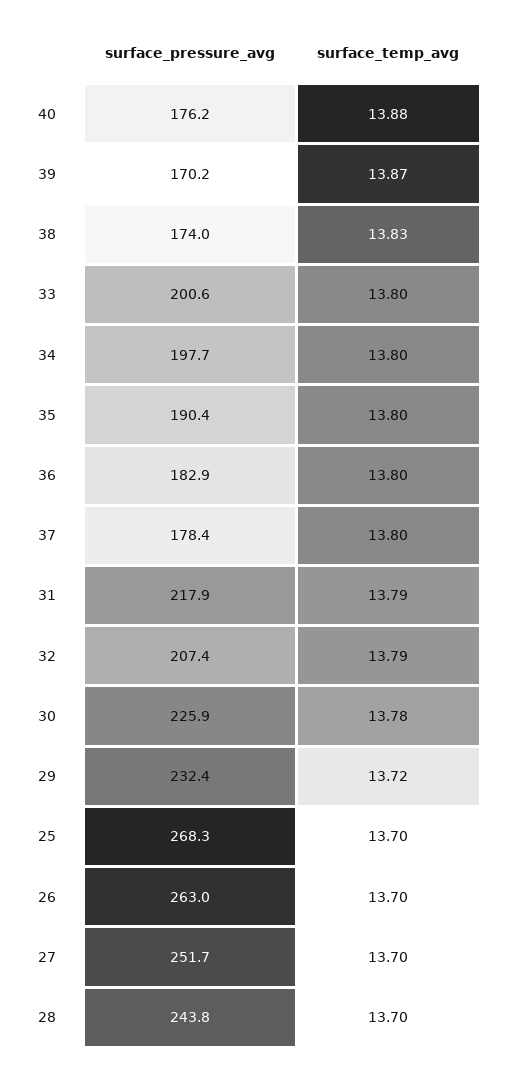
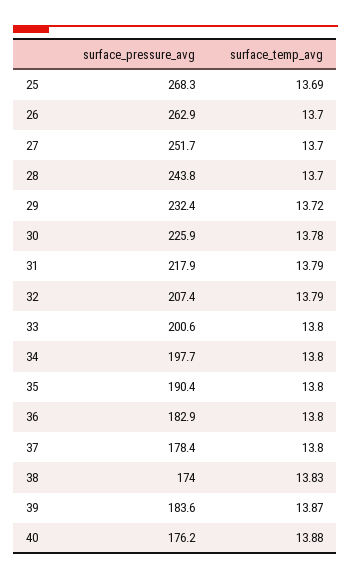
  {
    "surface_pressure_avg": {
      "40": 176.2,
-     "39": 170.2,
+     "39": 183.6,
      "38": 174,
      "33": 200.6,
      "34": 197.7,
      "35": 190.4,
      "36": 182.9,
      "37": 178.4,
      "31": 217.9,
      "32": 207.4,
      "30": 225.9,
      "29": 232.4,
      "25": 268.3,
-     "26": 263,
+     "26": 262.9,
      "27": 251.7,
      "28": 243.8
    },
    "surface_temp_avg": {
      "40": 13.88,
      "39": 13.87,
      "38": 13.83,
      "33": 13.8,
      "34": 13.8,
      "35": 13.8,
      "36": 13.8,
      "37": 13.8,
      "31": 13.79,
      "32": 13.79,
      "30": 13.78,
      "29": 13.72,
-     "25": 13.7,
+     "25": 13.69,
      "26": 13.7,
      "27": 13.7,
      "28": 13.7
    }
  }

